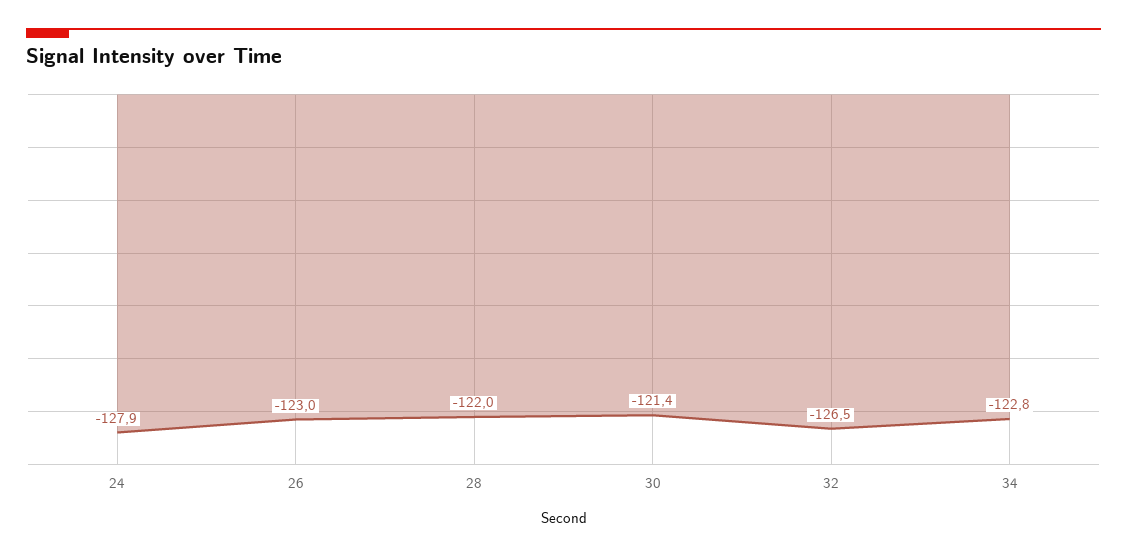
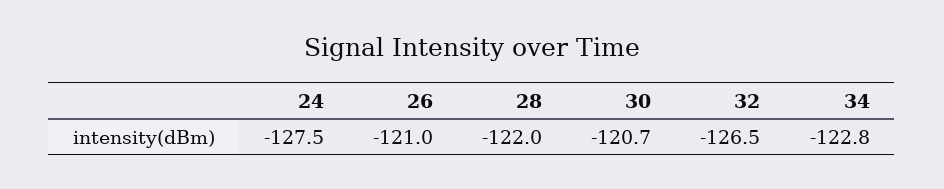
  {
-   "24": -127.9,
+   "24": -127.5,
-   "26": -123,
+   "26": -121,
    "28": -122,
-   "30": -121.4,
+   "30": -120.7,
    "32": -126.5,
    "34": -122.8
  }

